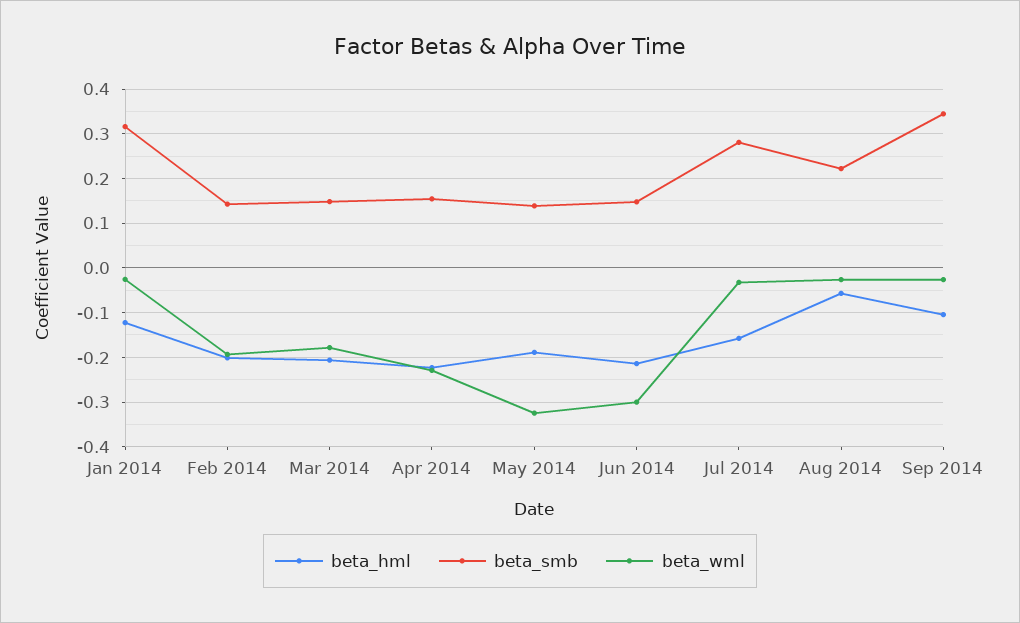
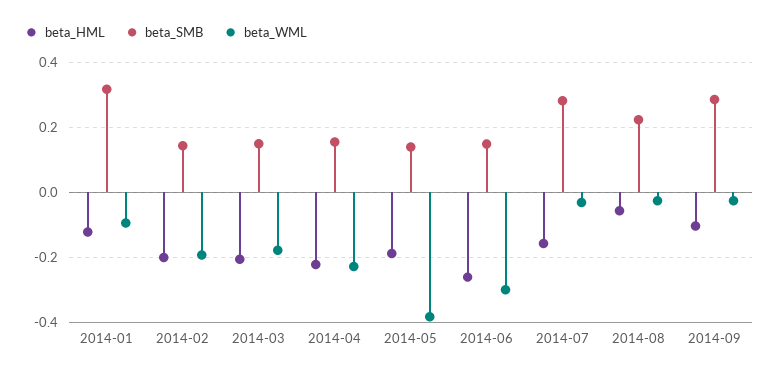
  {
    "beta_hml": {
      "Jan 2014": -0.12,
      "Feb 2014": -0.2,
      "Mar 2014": -0.2,
      "Apr 2014": -0.22,
      "May 2014": -0.18,
-     "Jun 2014": -0.22,
+     "Jun 2014": -0.26,
      "Jul 2014": -0.16,
      "Aug 2014": -0.06,
      "Sep 2014": -0.1
    },
    "beta_smb": {
      "Jan 2014": 0.32,
      "Feb 2014": 0.14,
      "Mar 2014": 0.14,
      "Apr 2014": 0.16,
      "May 2014": 0.14,
      "Jun 2014": 0.14,
      "Jul 2014": 0.28,
      "Aug 2014": 0.22,
-     "Sep 2014": 0.34
+     "Sep 2014": 0.28
    },
    "beta_wml": {
-     "Jan 2014": -0.02,
+     "Jan 2014": -0.1,
      "Feb 2014": -0.2,
      "Mar 2014": -0.18,
      "Apr 2014": -0.22,
-     "May 2014": -0.32,
+     "May 2014": -0.38,
      "Jun 2014": -0.3,
      "Jul 2014": -0.04,
      "Aug 2014": -0.02,
      "Sep 2014": -0.02
    }
  }

